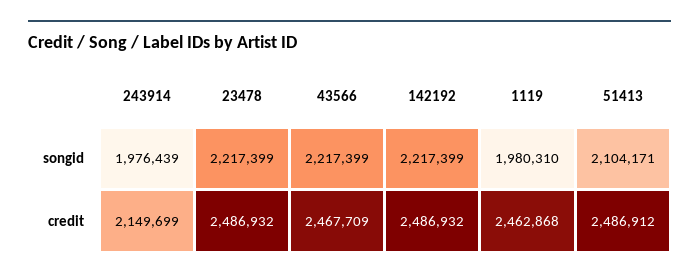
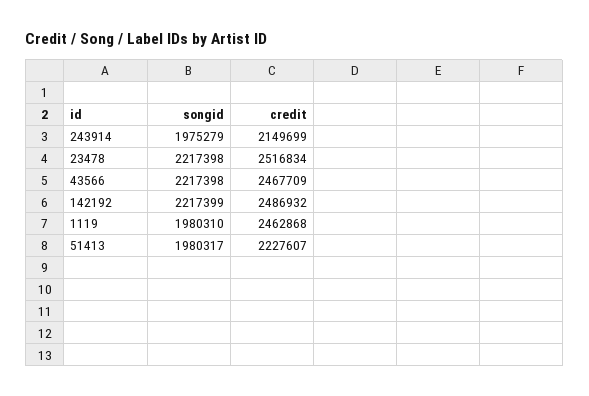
  {
    "243914": {
-     "songid": 1976439,
+     "songid": 1975279,
      "credit": 2149699
    },
    "23478": {
-     "songid": 2217399,
+     "songid": 2217398,
-     "credit": 2486932
+     "credit": 2516834
    },
    "43566": {
-     "songid": 2217399,
+     "songid": 2217398,
      "credit": 2467709
    },
    "142192": {
      "songid": 2217399,
      "credit": 2486932
    },
    "1119": {
      "songid": 1980310,
      "credit": 2462868
    },
    "51413": {
-     "songid": 2104171,
+     "songid": 1980317,
-     "credit": 2486912
+     "credit": 2227607
    }
  }

